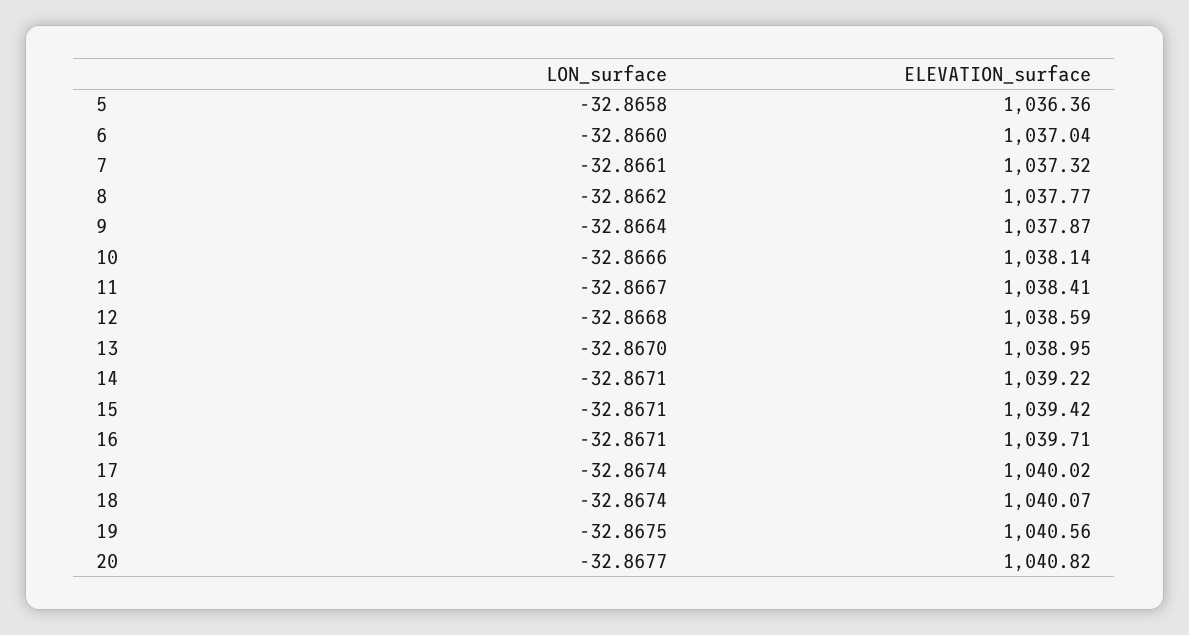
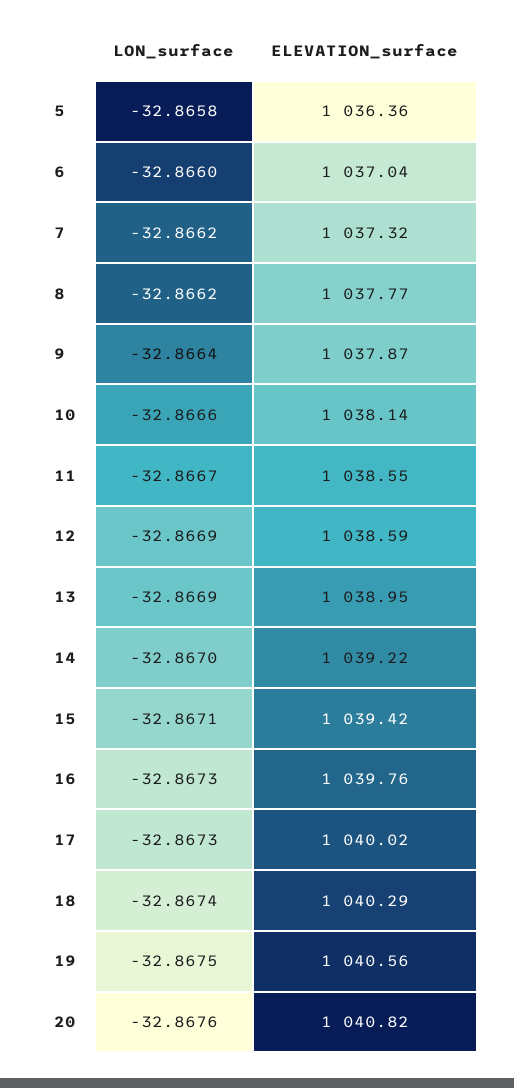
  {
    "LON_surface": {
      "5": -32.8658,
      "6": -32.866,
-     "7": -32.8661,
+     "7": -32.8662,
      "8": -32.8662,
      "9": -32.8664,
      "10": -32.8666,
      "11": -32.8667,
-     "12": -32.8668,
+     "12": -32.8669,
-     "13": -32.867,
+     "13": -32.8669,
-     "14": -32.8671,
+     "14": -32.867,
      "15": -32.8671,
-     "16": -32.8671,
+     "16": -32.8673,
-     "17": -32.8674,
+     "17": -32.8673,
      "18": -32.8674,
      "19": -32.8675,
-     "20": -32.8677
+     "20": -32.8676
    },
    "ELEVATION_surface": {
      "5": 1036.36,
      "6": 1037.04,
      "7": 1037.32,
      "8": 1037.77,
      "9": 1037.87,
      "10": 1038.14,
-     "11": 1038.41,
+     "11": 1038.55,
      "12": 1038.59,
      "13": 1038.95,
      "14": 1039.22,
      "15": 1039.42,
-     "16": 1039.71,
+     "16": 1039.76,
      "17": 1040.02,
-     "18": 1040.07,
+     "18": 1040.29,
      "19": 1040.56,
      "20": 1040.82
    }
  }

